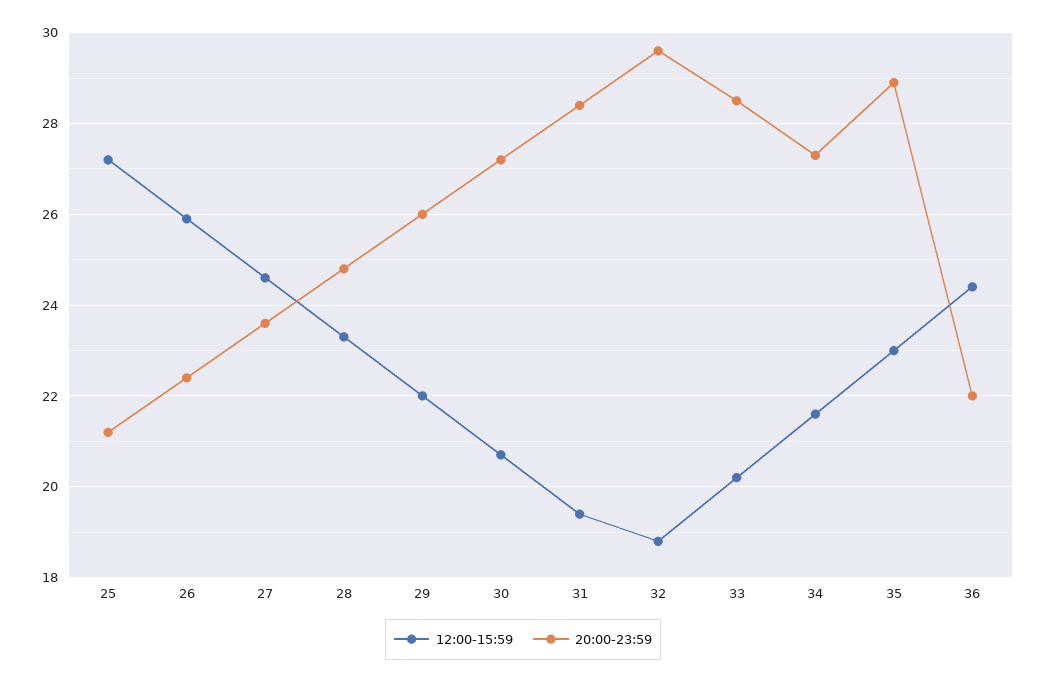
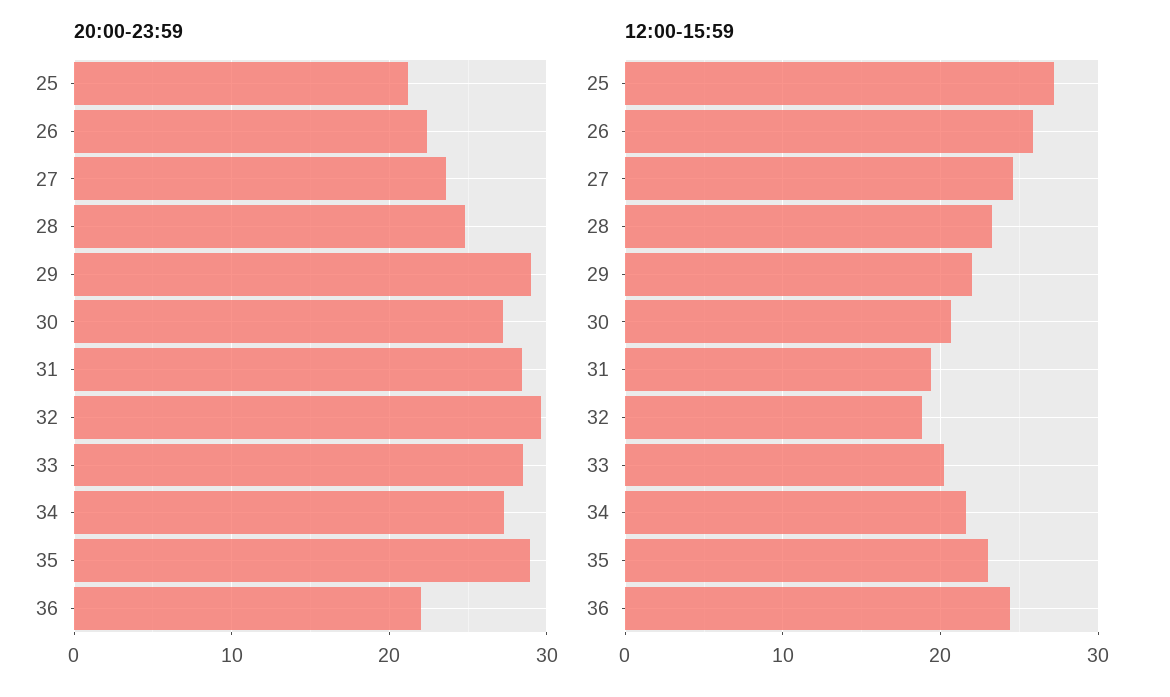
  {
    "12:00-15:59": {
      "25": 27,
      "26": 26,
      "27": 24.5,
      "28": 23.5,
      "29": 22,
      "30": 20.5,
      "31": 19.5,
      "32": 19,
      "33": 20,
      "34": 21.5,
      "35": 23,
      "36": 24.5
    },
    "20:00-23:59": {
      "25": 21,
      "26": 22.5,
      "27": 23.5,
      "28": 25,
-     "29": 26,
+     "29": 29,
      "30": 27,
      "31": 28.5,
      "32": 29.5,
      "33": 28.5,
      "34": 27.5,
      "35": 29,
      "36": 22
    }
  }

